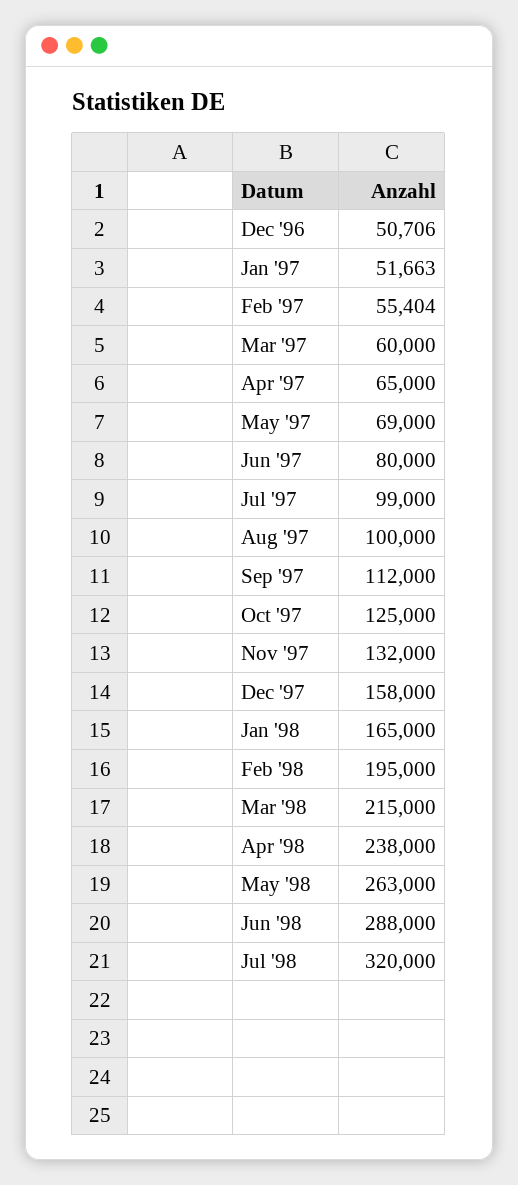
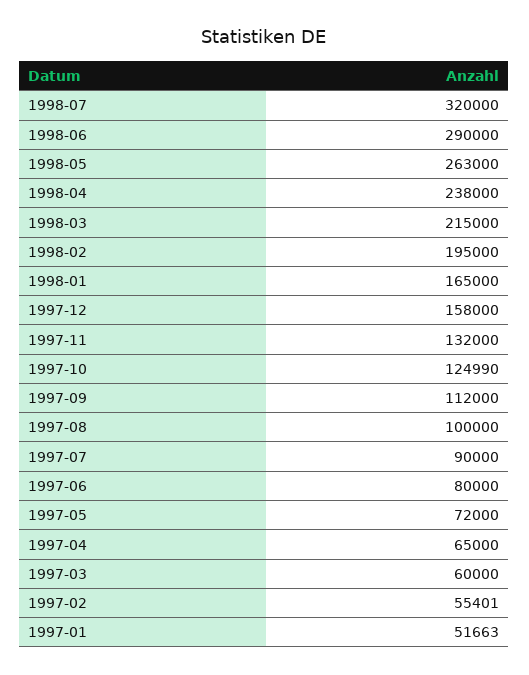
  {
-   "Dec '96": 50706,
    "Jan '97": 51663,
-   "Feb '97": 55404,
+   "Feb '97": 55401,
    "Mar '97": 60000,
    "Apr '97": 65000,
-   "May '97": 69000,
+   "May '97": 72000,
    "Jun '97": 80000,
-   "Jul '97": 99000,
+   "Jul '97": 90000,
    "Aug '97": 100000,
    "Sep '97": 112000,
-   "Oct '97": 125000,
+   "Oct '97": 124990,
    "Nov '97": 132000,
    "Dec '97": 158000,
    "Jan '98": 165000,
    "Feb '98": 195000,
    "Mar '98": 215000,
    "Apr '98": 238000,
    "May '98": 263000,
-   "Jun '98": 288000,
+   "Jun '98": 290000,
    "Jul '98": 320000
  }

